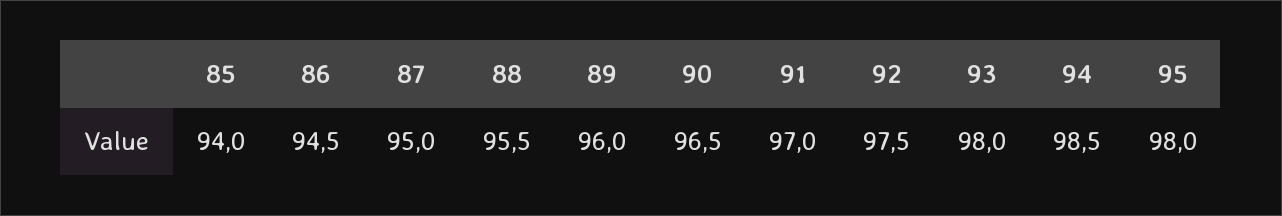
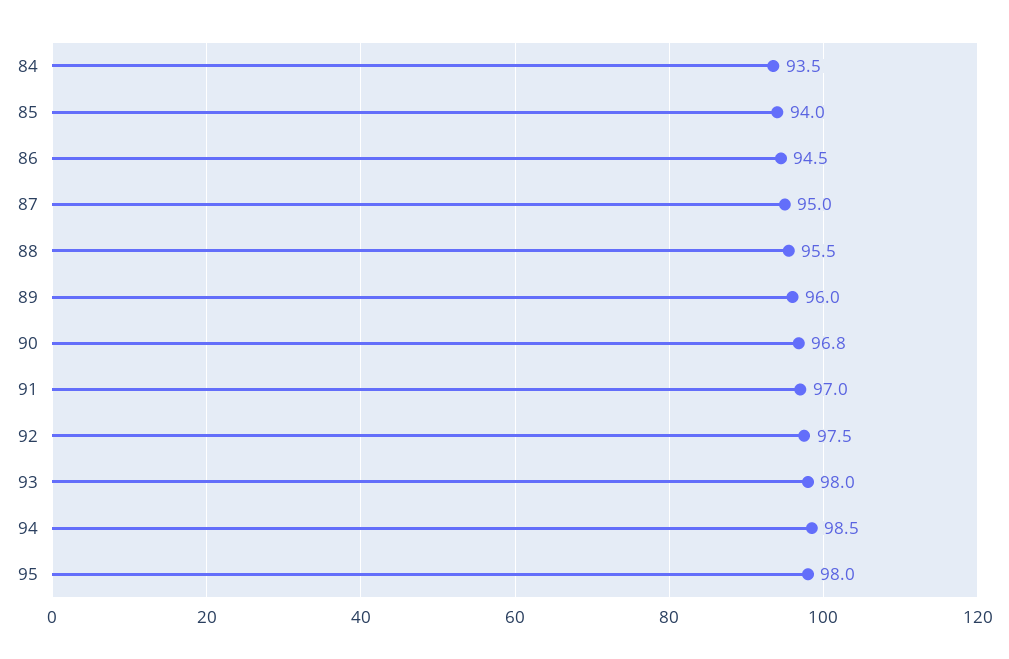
  {
    "85": 94,
    "86": 94.5,
    "87": 95,
    "88": 95.5,
    "89": 96,
-   "90": 96.5,
+   "90": 96.8,
    "91": 97,
    "92": 97.5,
    "93": 98,
    "94": 98.5,
-   "95": 98
+   "95": 98,
+   "84": 93.5
  }

